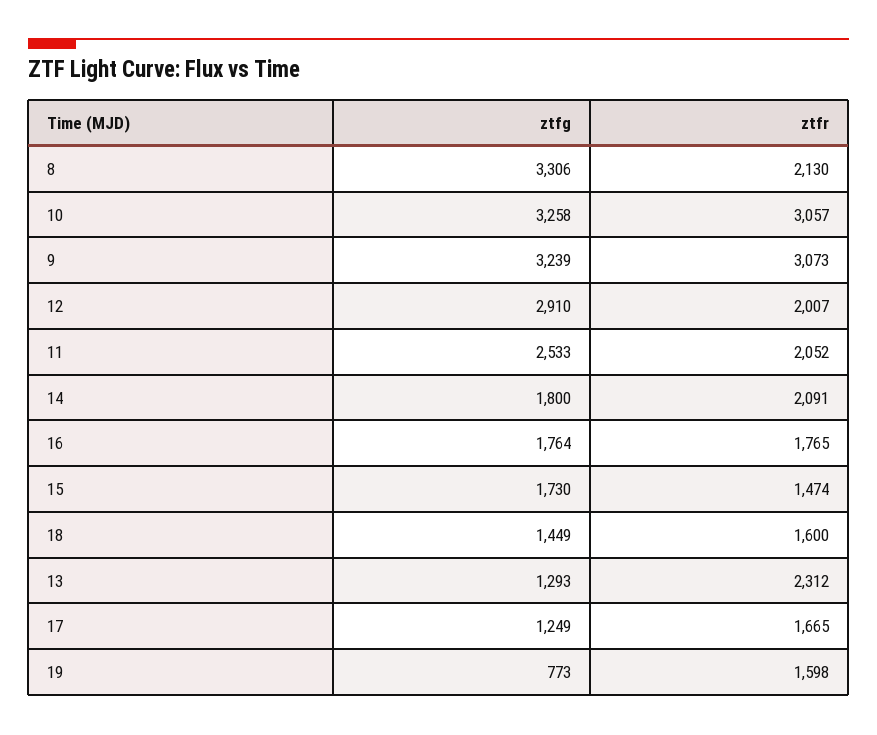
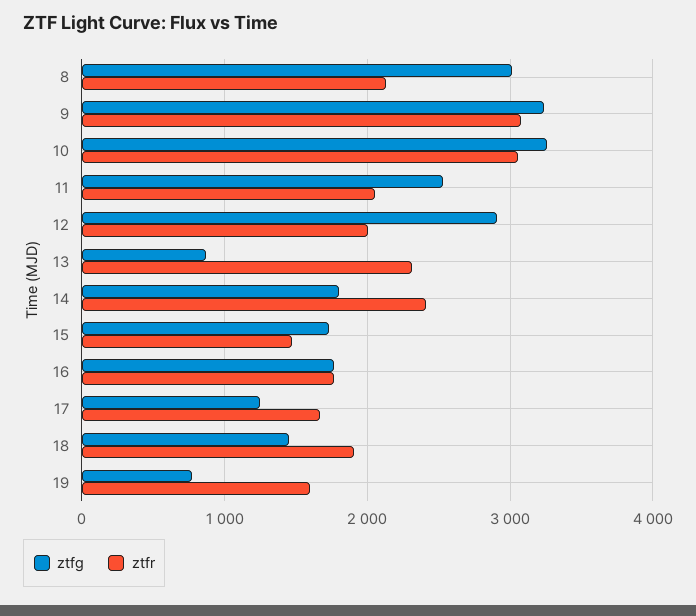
  {
    "ztfg": {
-     "8": 3306,
+     "8": 3000,
      "10": 3258,
      "9": 3239,
      "12": 2910,
      "11": 2533,
      "14": 1800,
      "16": 1764,
      "15": 1730,
      "18": 1449,
-     "13": 1293,
+     "13": 900,
      "17": 1249,
      "19": 773
    },
    "ztfr": {
      "8": 2130,
      "10": 3057,
      "9": 3073,
      "12": 2007,
      "11": 2052,
-     "14": 2091,
+     "14": 2400,
      "16": 1765,
      "15": 1474,
-     "18": 1600,
+     "18": 1900,
      "13": 2312,
      "17": 1665,
      "19": 1598
    }
  }

